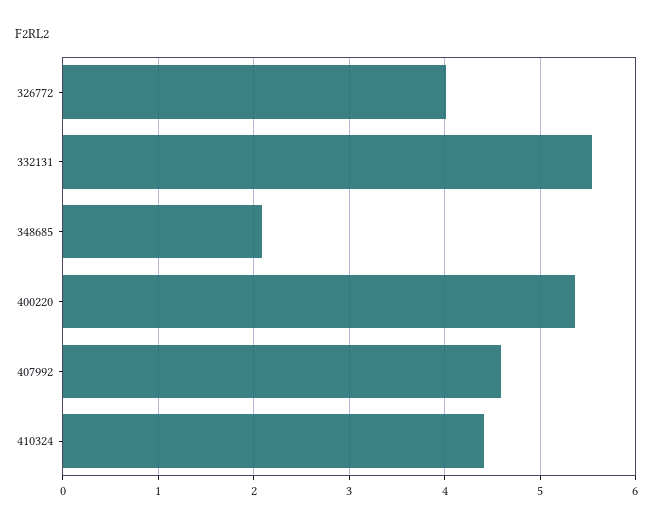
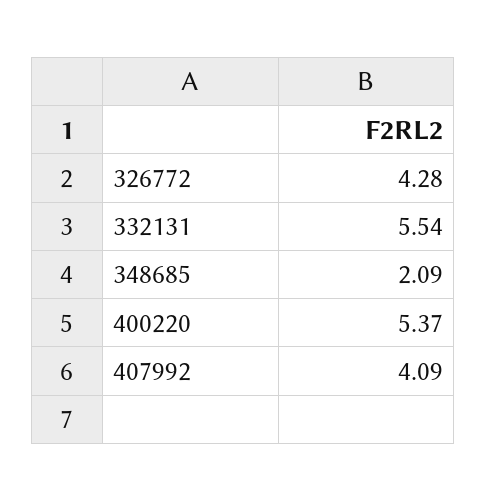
  {
-   "326772": 4,
+   "326772": 4.28,
    "332131": 5.54,
    "348685": 2.09,
    "400220": 5.37,
-   "407992": 4.6,
+   "407992": 4.09
-   "410324": 4.4
  }

